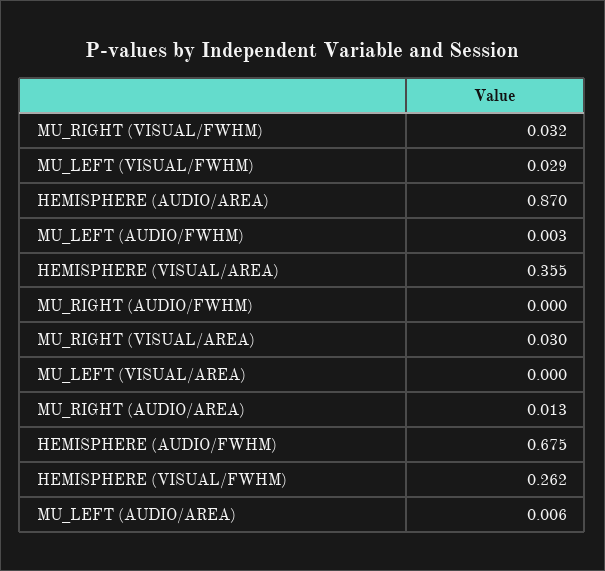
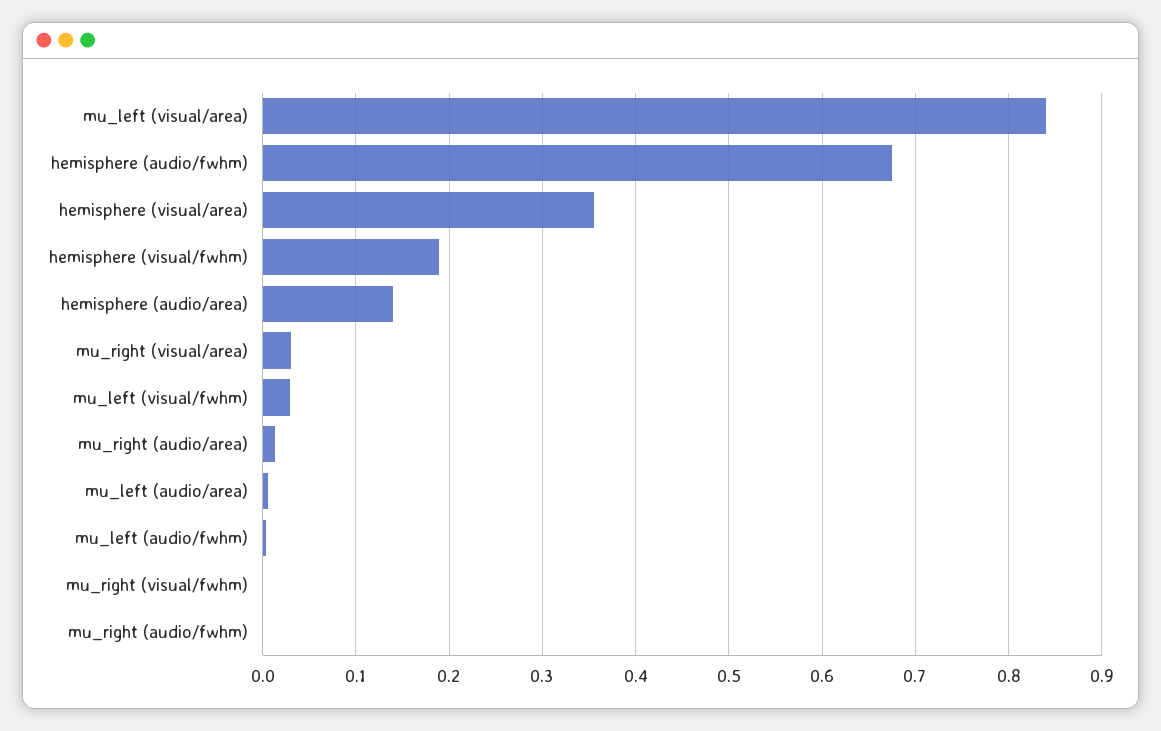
  {
-   "MU_RIGHT (VISUAL/FWHM)": 0.032,
+   "MU_RIGHT (VISUAL/FWHM)": 0,
    "MU_LEFT (VISUAL/FWHM)": 0.029,
-   "HEMISPHERE (AUDIO/AREA)": 0.87,
+   "HEMISPHERE (AUDIO/AREA)": 0.14,
    "MU_LEFT (AUDIO/FWHM)": 0.003,
    "HEMISPHERE (VISUAL/AREA)": 0.355,
    "MU_RIGHT (AUDIO/FWHM)": 0,
    "MU_RIGHT (VISUAL/AREA)": 0.03,
-   "MU_LEFT (VISUAL/AREA)": 0,
+   "MU_LEFT (VISUAL/AREA)": 0.84,
    "MU_RIGHT (AUDIO/AREA)": 0.013,
    "HEMISPHERE (AUDIO/FWHM)": 0.675,
-   "HEMISPHERE (VISUAL/FWHM)": 0.262,
+   "HEMISPHERE (VISUAL/FWHM)": 0.19,
    "MU_LEFT (AUDIO/AREA)": 0.006
  }

